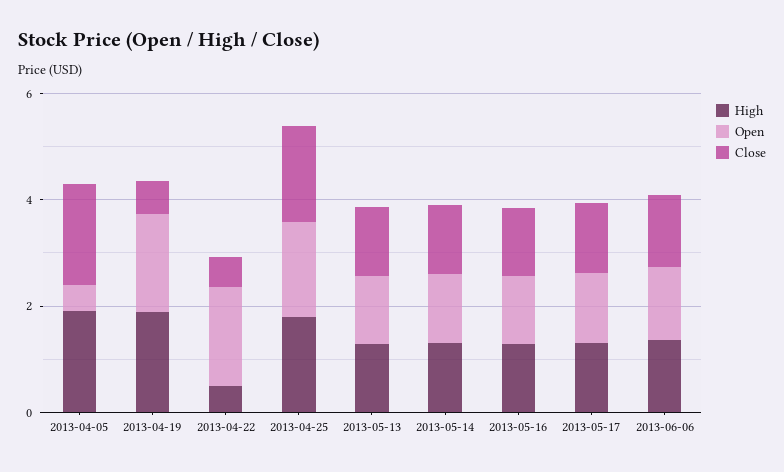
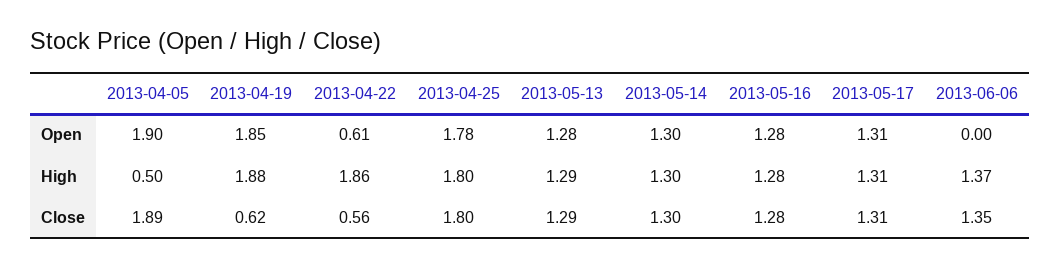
  {
    "High": {
-     "2013-04-05": 2,
+     "2013-04-05": 0.5,
      "2013-04-19": 1.88,
-     "2013-04-22": 0.5,
+     "2013-04-22": 1.86,
      "2013-04-25": 1.8,
      "2013-05-13": 1.29,
      "2013-05-14": 1.3,
      "2013-05-16": 1.28,
      "2013-05-17": 1.31,
      "2013-06-06": 1.37
    },
    "Open": {
-     "2013-04-05": 0.5,
+     "2013-04-05": 1.9,
      "2013-04-19": 1.85,
-     "2013-04-22": 2,
+     "2013-04-22": 0.61,
      "2013-04-25": 1.78,
      "2013-05-13": 1.28,
      "2013-05-14": 1.3,
      "2013-05-16": 1.28,
      "2013-05-17": 1.31,
-     "2013-06-06": 1.5
+     "2013-06-06": 0
    },
    "Close": {
      "2013-04-05": 1.89,
      "2013-04-19": 0.62,
      "2013-04-22": 0.56,
      "2013-04-25": 1.8,
      "2013-05-13": 1.29,
      "2013-05-14": 1.3,
      "2013-05-16": 1.28,
      "2013-05-17": 1.31,
      "2013-06-06": 1.35
    }
  }

